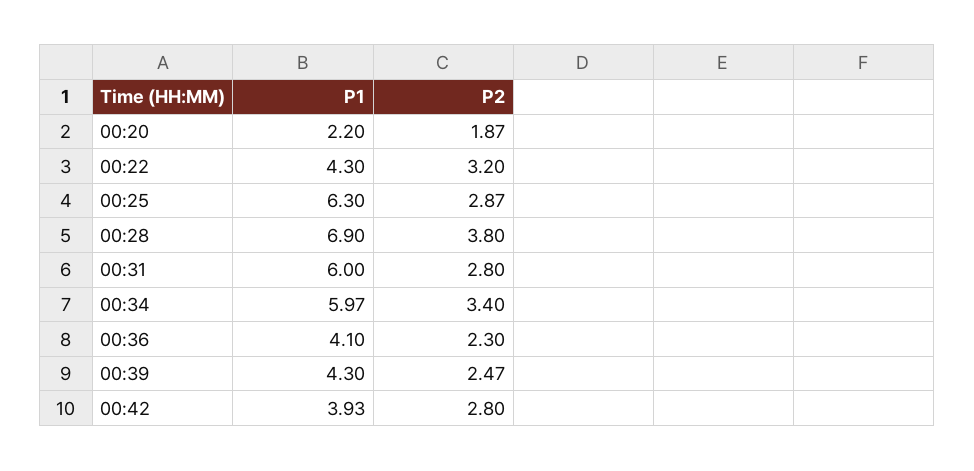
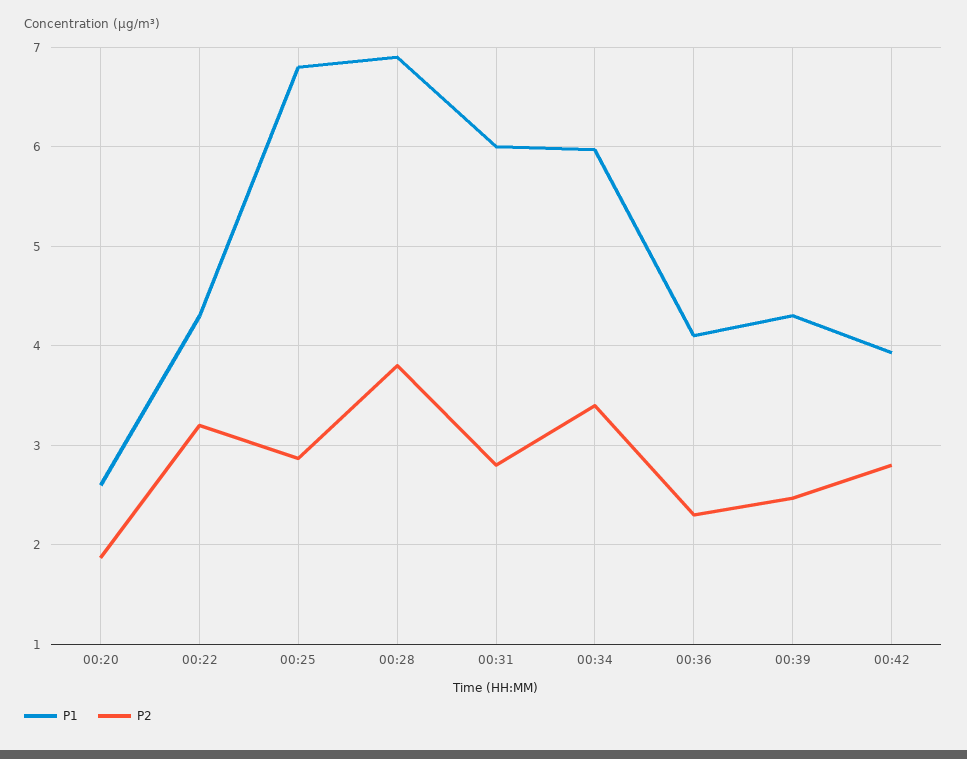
  {
    "P1": {
-     "00:20": 2.2,
+     "00:20": 2.6,
      "00:22": 4.3,
-     "00:25": 6.3,
+     "00:25": 6.8,
      "00:28": 6.9,
      "00:31": 6,
      "00:34": 5.97,
      "00:36": 4.1,
      "00:39": 4.3,
      "00:42": 3.93
    },
    "P2": {
      "00:20": 1.87,
      "00:22": 3.2,
      "00:25": 2.87,
      "00:28": 3.8,
      "00:31": 2.8,
      "00:34": 3.4,
      "00:36": 2.3,
      "00:39": 2.47,
      "00:42": 2.8
    }
  }

